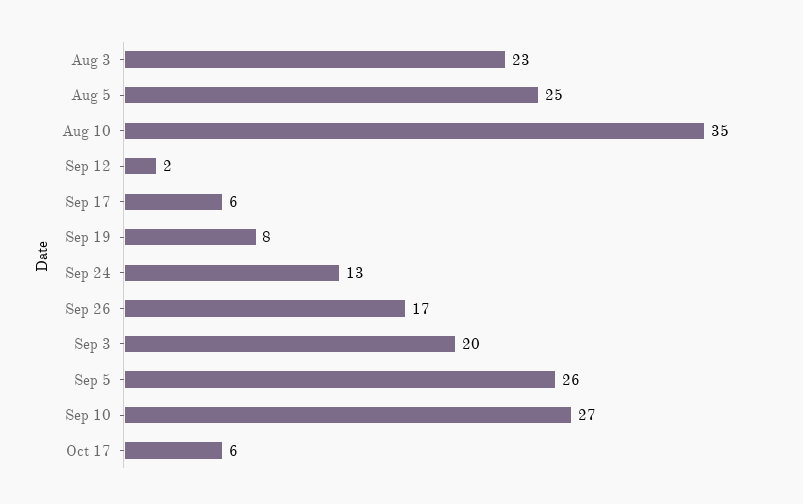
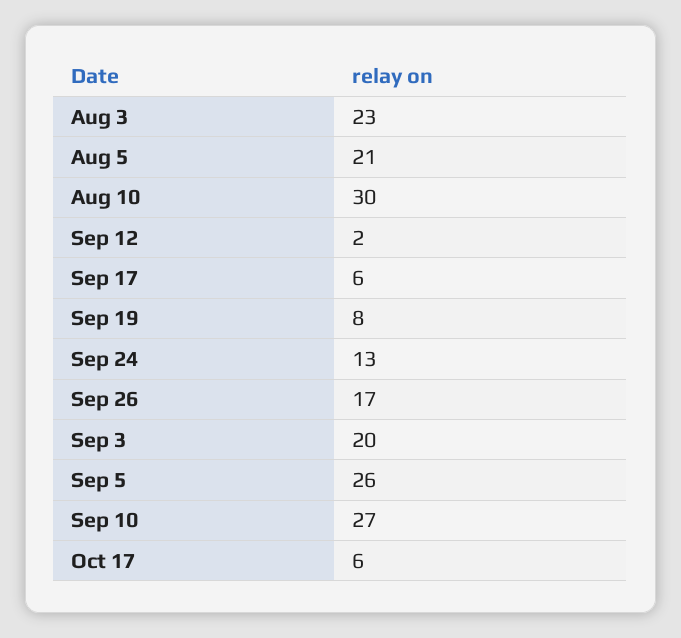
  {
    "Aug 3": 23,
-   "Aug 5": 25,
+   "Aug 5": 21,
-   "Aug 10": 35,
+   "Aug 10": 30,
    "Sep 12": 2,
    "Sep 17": 6,
    "Sep 19": 8,
    "Sep 24": 13,
    "Sep 26": 17,
    "Sep 3": 20,
    "Sep 5": 26,
    "Sep 10": 27,
    "Oct 17": 6
  }

